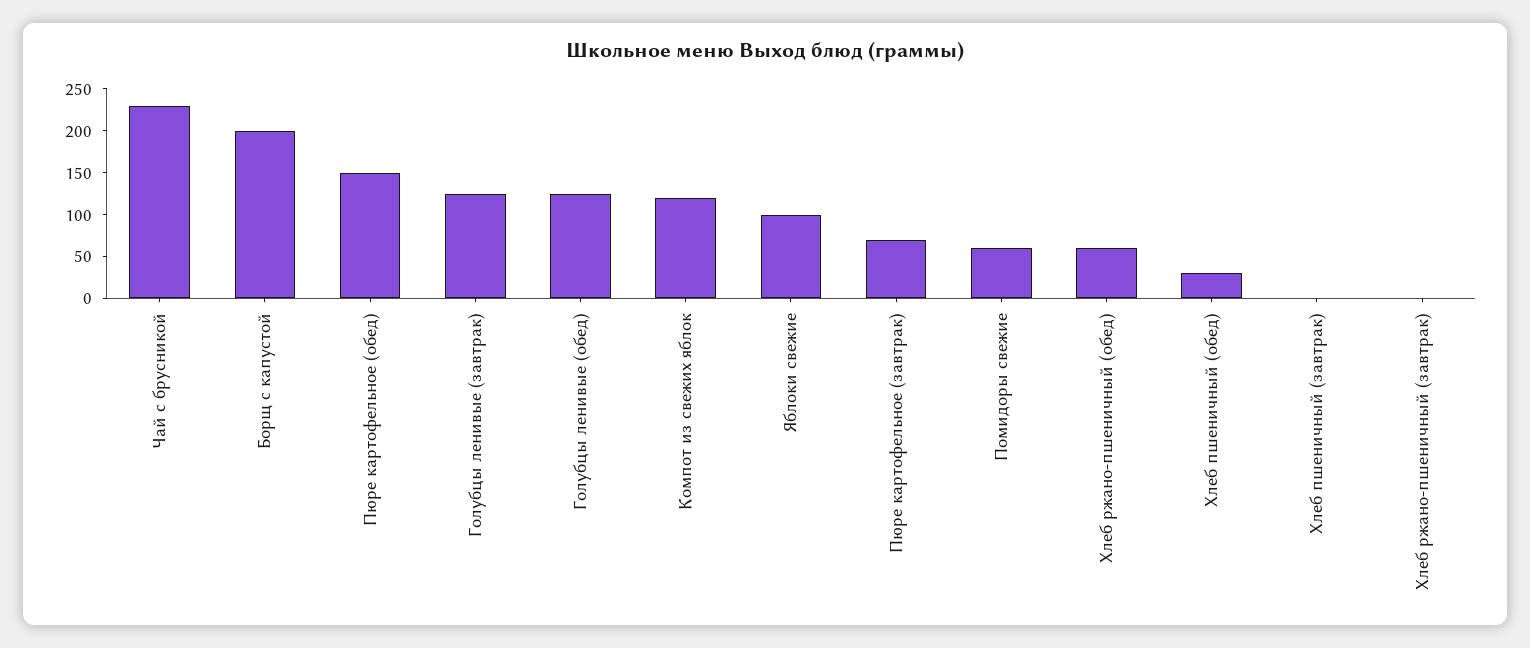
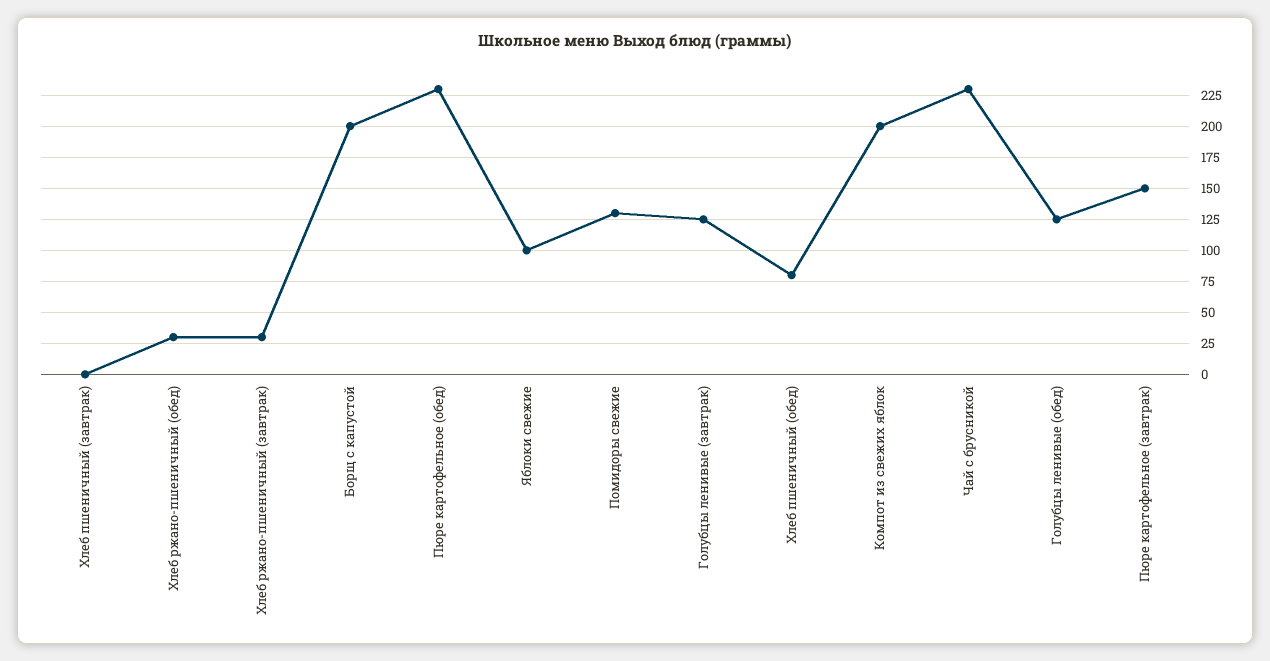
  {
    "Чай с брусникой": 230,
    "Борщ с капустой": 200,
-   "Пюре картофельное (обед)": 150,
+   "Пюре картофельное (обед)": 230,
    "Голубцы ленивые (завтрак)": 125,
    "Голубцы ленивые (обед)": 125,
-   "Компот из свежих яблок": 120,
+   "Компот из свежих яблок": 200,
    "Яблоки свежие": 100,
-   "Пюре картофельное (завтрак)": 70,
+   "Пюре картофельное (завтрак)": 150,
-   "Помидоры свежие": 60,
+   "Помидоры свежие": 130,
-   "Хлеб ржано-пшеничный (обед)": 60,
+   "Хлеб ржано-пшеничный (обед)": 30,
-   "Хлеб пшеничный (обед)": 30,
+   "Хлеб пшеничный (обед)": 80,
    "Хлеб пшеничный (завтрак)": 0,
-   "Хлеб ржано-пшеничный (завтрак)": 0
+   "Хлеб ржано-пшеничный (завтрак)": 30
  }

